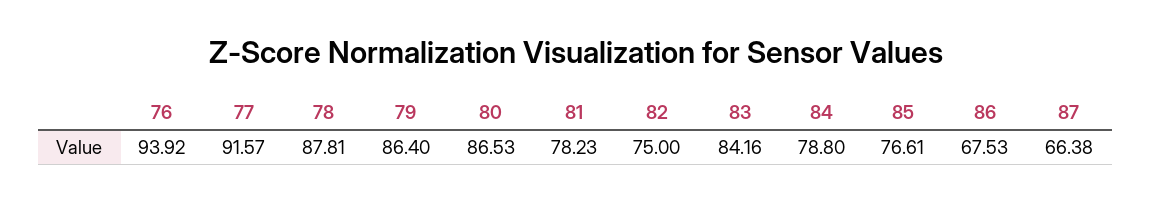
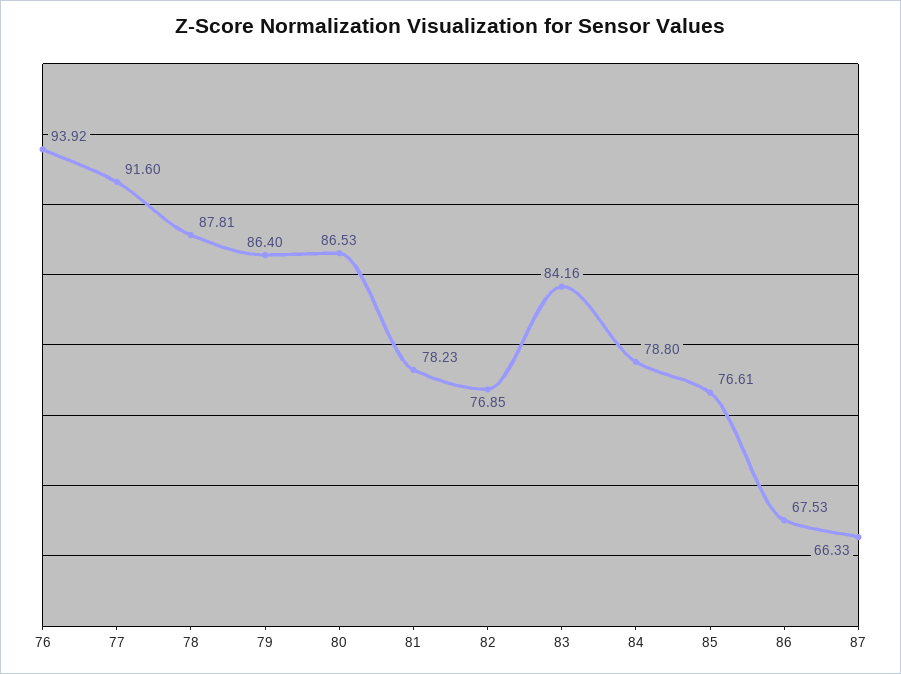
  {
    "76": 93.92,
-   "77": 91.57,
+   "77": 91.6,
    "78": 87.81,
    "79": 86.4,
    "80": 86.53,
    "81": 78.23,
-   "82": 75,
+   "82": 76.85,
    "83": 84.16,
    "84": 78.8,
    "85": 76.61,
    "86": 67.53,
-   "87": 66.38
+   "87": 66.33
  }

